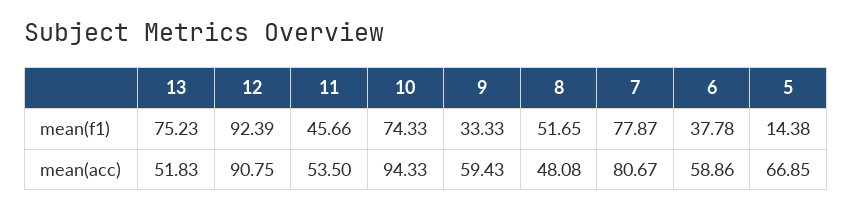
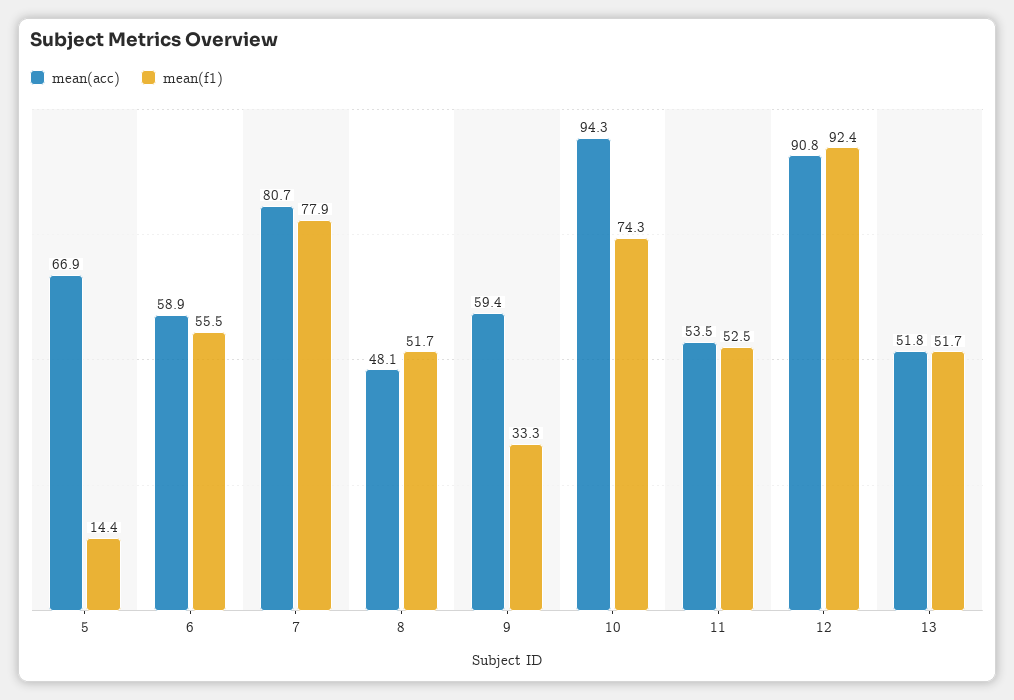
  {
    "mean(f1)": {
-     "13": 75.23,
+     "13": 51.7,
      "12": 92.39,
-     "11": 45.66,
+     "11": 52.5,
      "10": 74.33,
      "9": 33.33,
      "8": 51.65,
      "7": 77.87,
-     "6": 37.78,
+     "6": 55.5,
      "5": 14.38
    },
    "mean(acc)": {
      "13": 51.83,
      "12": 90.75,
      "11": 53.5,
      "10": 94.33,
      "9": 59.43,
      "8": 48.08,
      "7": 80.67,
      "6": 58.86,
      "5": 66.85
    }
  }

